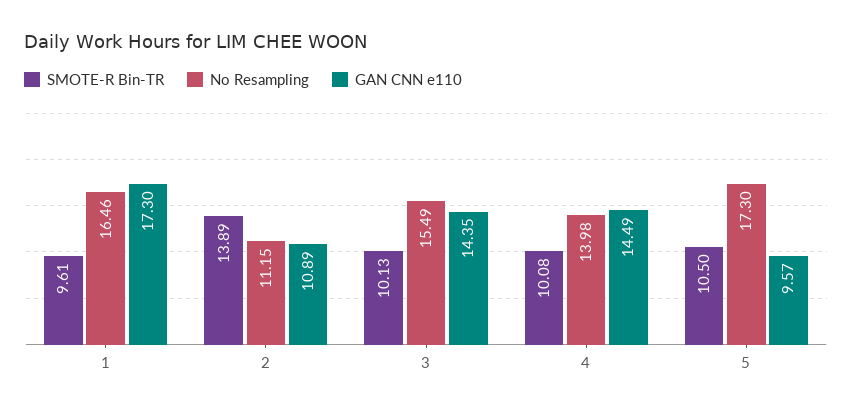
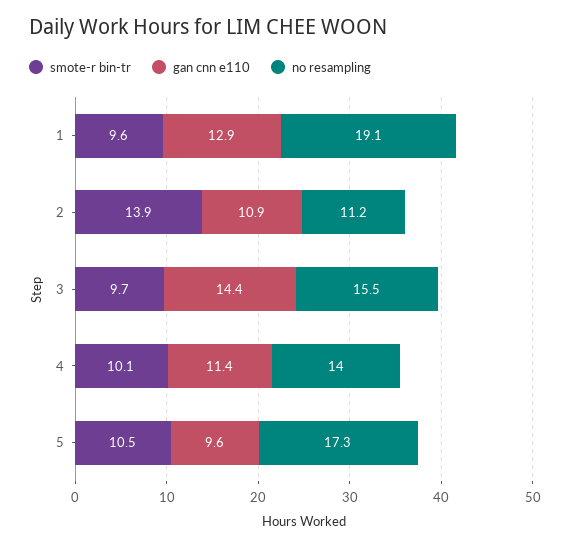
  {
    "SMOTE-R Bin-TR": {
      "1": 9.61,
      "2": 13.89,
-     "3": 10.13,
+     "3": 9.7,
      "4": 10.08,
      "5": 10.5
    },
    "No Resampling": {
-     "1": 16.46,
+     "1": 19.1,
      "2": 11.15,
      "3": 15.49,
      "4": 13.98,
      "5": 17.3
    },
    "GAN CNN e110": {
-     "1": 17.3,
+     "1": 12.9,
      "2": 10.89,
      "3": 14.35,
-     "4": 14.49,
+     "4": 11.4,
      "5": 9.57
    }
  }

